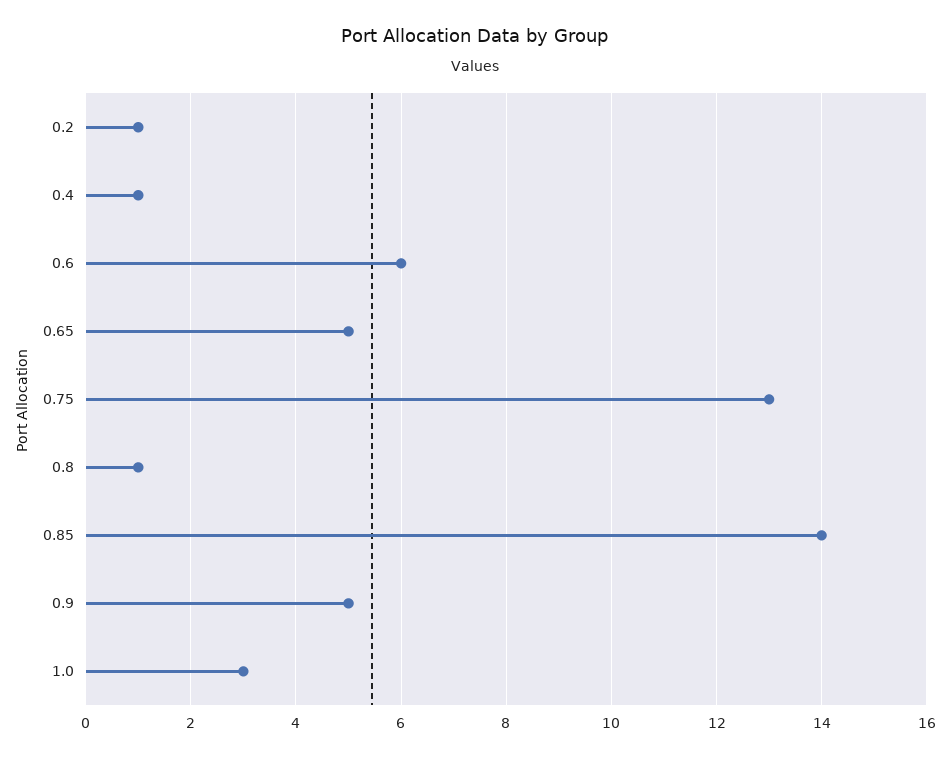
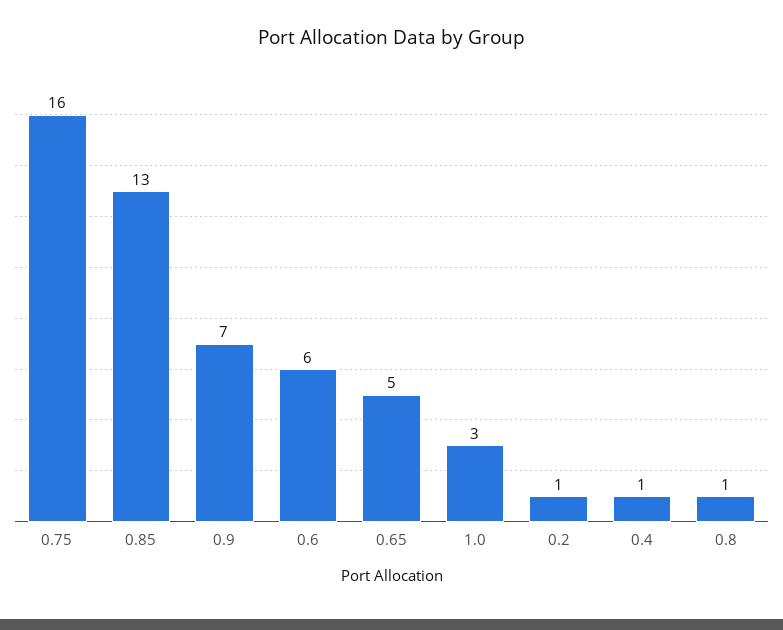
  {
    "0.2": 1,
    "0.4": 1,
    "0.6": 6,
    "0.65": 5,
-   "0.75": 13,
+   "0.75": 16,
    "0.8": 1,
-   "0.85": 14,
+   "0.85": 13,
-   "0.9": 5,
+   "0.9": 7,
    "1.0": 3
  }

